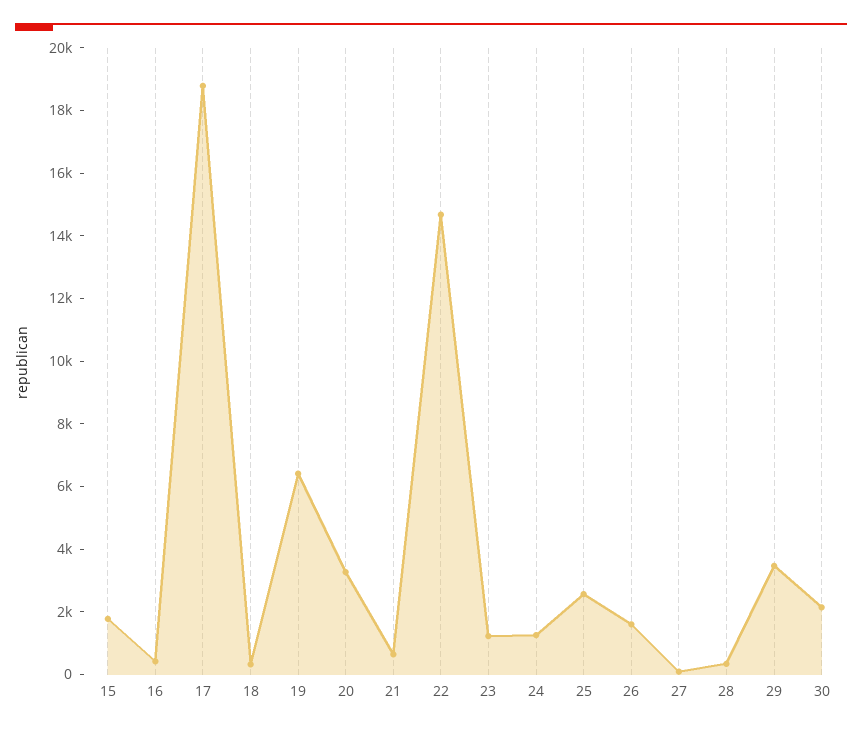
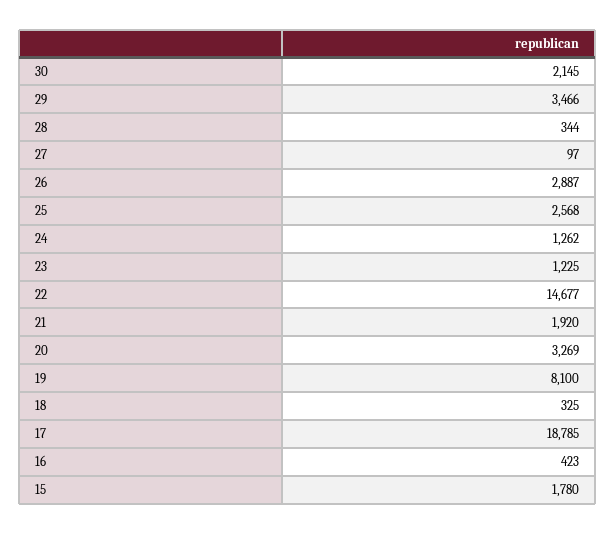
  {
    "15": 1780,
    "16": 423,
    "17": 18785,
    "18": 325,
-   "19": 6500,
+   "19": 8100,
    "20": 3269,
-   "21": 500,
+   "21": 1920,
    "22": 14677,
    "23": 1225,
    "24": 1262,
    "25": 2568,
-   "26": 1500,
+   "26": 2887,
    "27": 97,
    "28": 344,
    "29": 3466,
    "30": 2145
  }

